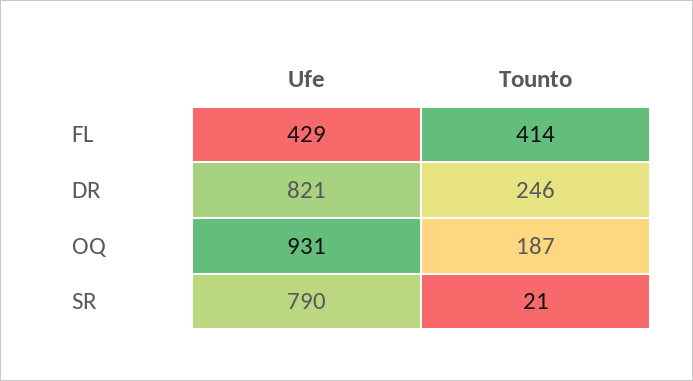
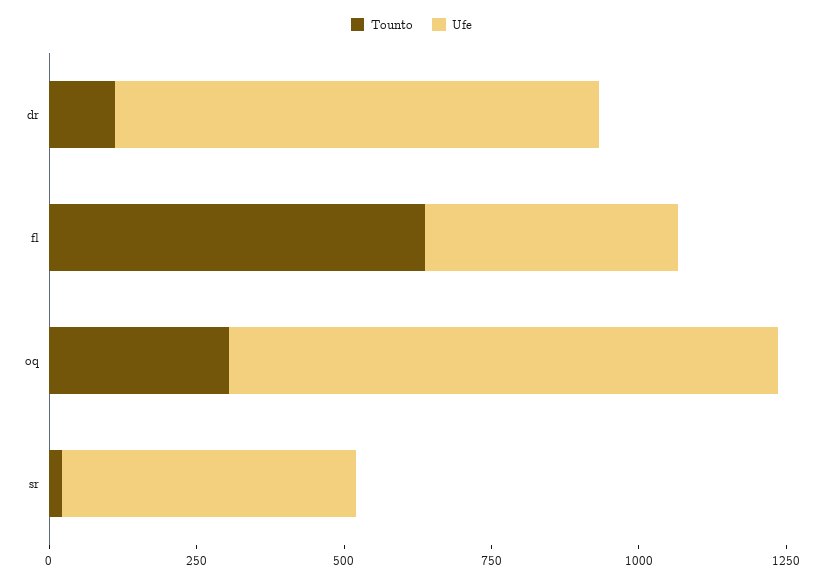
  {
    "Ufe": {
      "FL": 429,
      "DR": 821,
      "OQ": 931,
-     "SR": 790
+     "SR": 500
    },
    "Tounto": {
-     "FL": 414,
+     "FL": 650,
-     "DR": 246,
+     "DR": 100,
-     "OQ": 187,
+     "OQ": 300,
      "SR": 21
    }
  }

